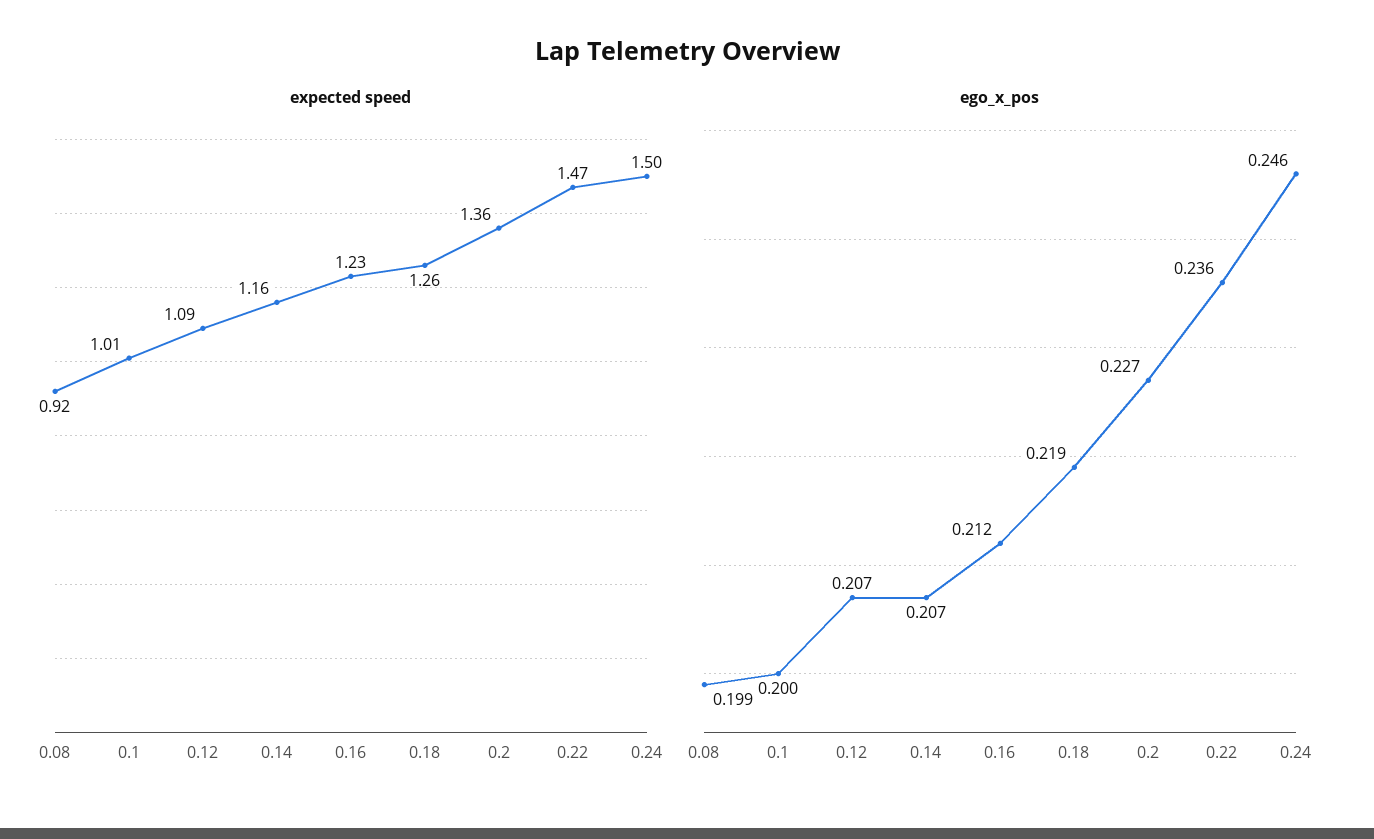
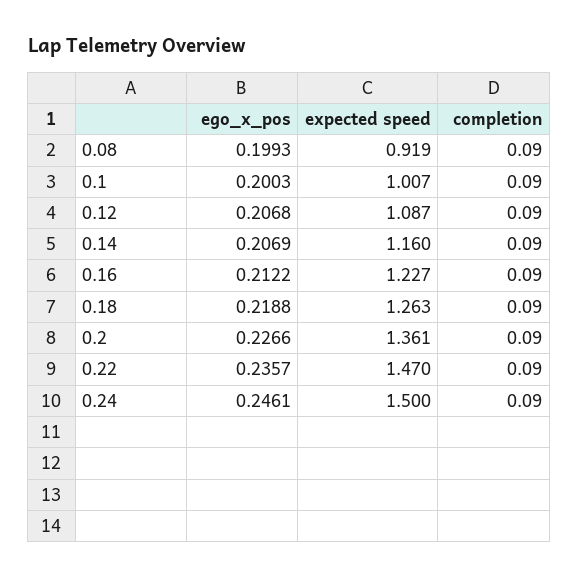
  {
    "expected speed": {
      "0.08": 0.919,
      "0.1": 1.007,
      "0.12": 1.087,
      "0.14": 1.16,
      "0.16": 1.227,
      "0.18": 1.263,
      "0.2": 1.361,
      "0.22": 1.47,
      "0.24": 1.5
    },
    "ego_x_pos": {
      "0.08": 0.1993,
      "0.1": 0.2003,
      "0.12": 0.2068,
      "0.14": 0.2069,
      "0.16": 0.2122,
      "0.18": 0.2188,
      "0.2": 0.2266,
      "0.22": 0.2357,
      "0.24": 0.2461
-   }
+   },
+   "completion": {
+     "0.08": 0.09,
+     "0.1": 0.09,
+     "0.12": 0.09,
+     "0.14": 0.09,
+     "0.16": 0.09,
+     "0.18": 0.09,
+     "0.2": 0.09,
+     "0.22": 0.09,
+     "0.24": 0.09
+   }
  }

